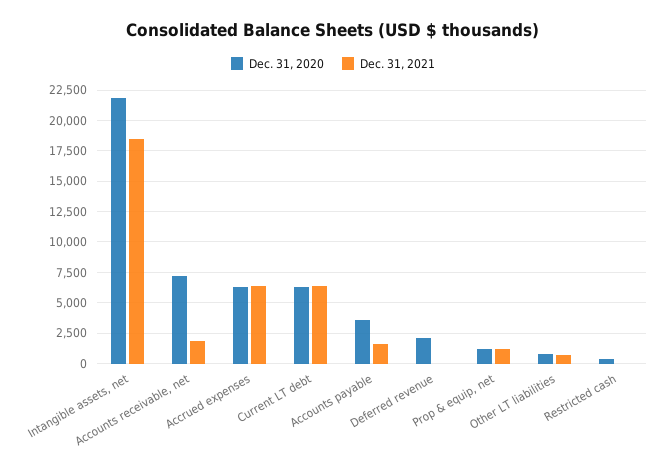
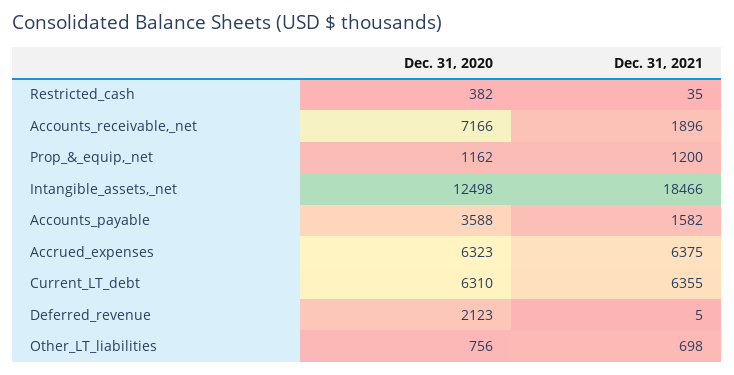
  {
    "Dec. 31, 2020": {
-     "Intangible assets, net": 22000,
+     "Intangible assets, net": 12498,
      "Accounts receivable, net": 7166,
      "Accrued expenses": 6323,
      "Current LT debt": 6310,
      "Accounts payable": 3588,
      "Deferred revenue": 2123,
      "Prop & equip, net": 1162,
      "Other LT liabilities": 756,
      "Restricted cash": 382
    },
    "Dec. 31, 2021": {
      "Intangible assets, net": 18466,
      "Accounts receivable, net": 1896,
      "Accrued expenses": 6375,
      "Current LT debt": 6355,
      "Accounts payable": 1582,
      "Deferred revenue": 5,
      "Prop & equip, net": 1200,
      "Other LT liabilities": 698,
      "Restricted cash": 35
    }
  }

